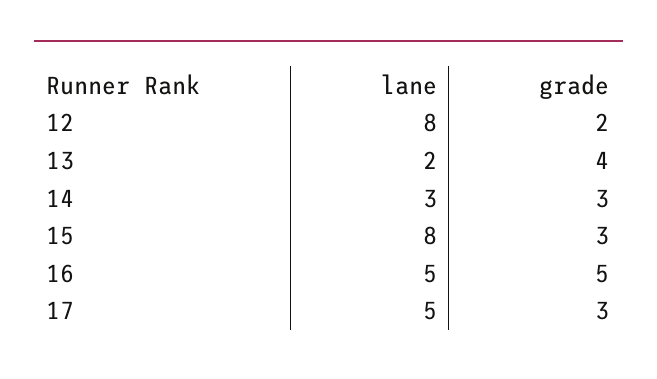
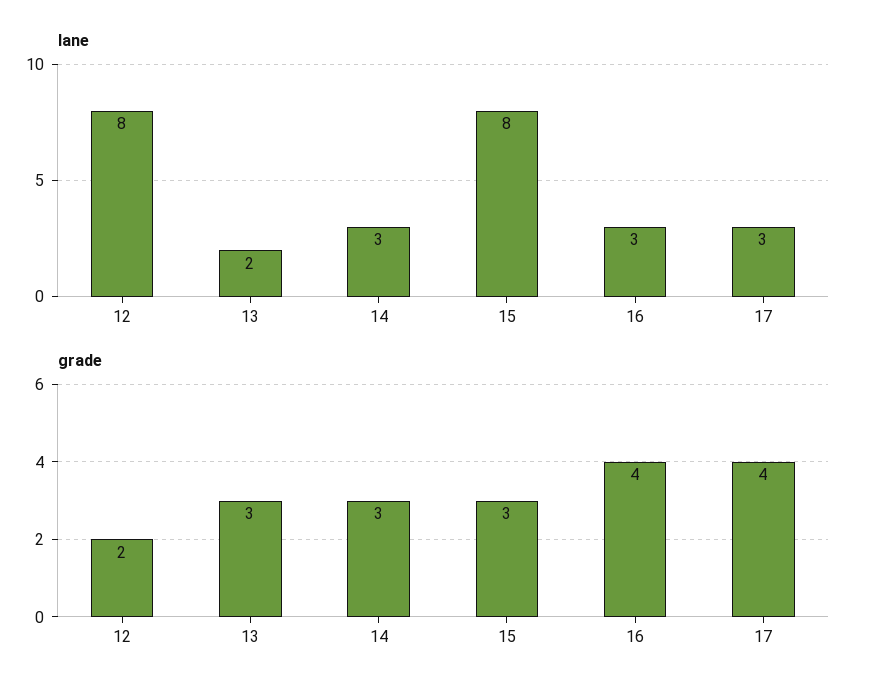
  {
    "lane": {
      "12": 8,
      "13": 2,
      "14": 3,
      "15": 8,
-     "16": 5,
+     "16": 3,
-     "17": 5
+     "17": 3
    },
    "grade": {
      "12": 2,
-     "13": 4,
+     "13": 3,
      "14": 3,
      "15": 3,
-     "16": 5,
+     "16": 4,
-     "17": 3
+     "17": 4
    }
  }

